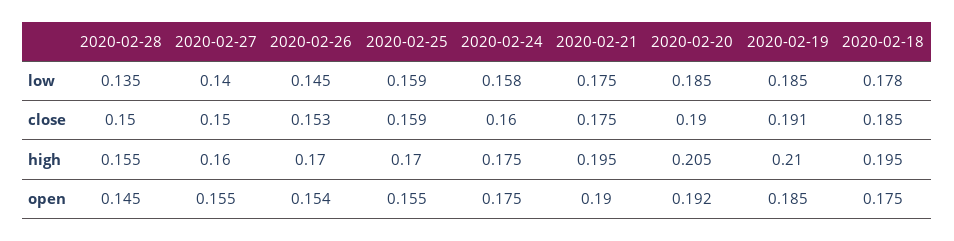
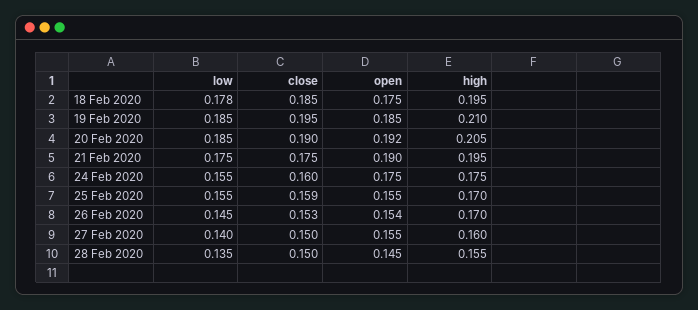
  {
    "2020-02-28": {
      "low": 0.135,
      "close": 0.15,
      "high": 0.155,
      "open": 0.145
    },
    "2020-02-27": {
      "low": 0.14,
      "close": 0.15,
      "high": 0.16,
      "open": 0.155
    },
    "2020-02-26": {
      "low": 0.145,
      "close": 0.153,
      "high": 0.17,
      "open": 0.154
    },
    "2020-02-25": {
-     "low": 0.159,
+     "low": 0.155,
      "close": 0.159,
      "high": 0.17,
      "open": 0.155
    },
    "2020-02-24": {
-     "low": 0.158,
+     "low": 0.155,
      "close": 0.16,
      "high": 0.175,
      "open": 0.175
    },
    "2020-02-21": {
      "low": 0.175,
      "close": 0.175,
      "high": 0.195,
      "open": 0.19
    },
    "2020-02-20": {
      "low": 0.185,
      "close": 0.19,
      "high": 0.205,
      "open": 0.192
    },
    "2020-02-19": {
      "low": 0.185,
-     "close": 0.191,
+     "close": 0.195,
      "high": 0.21,
      "open": 0.185
    },
    "2020-02-18": {
      "low": 0.178,
      "close": 0.185,
      "high": 0.195,
      "open": 0.175
    }
  }

